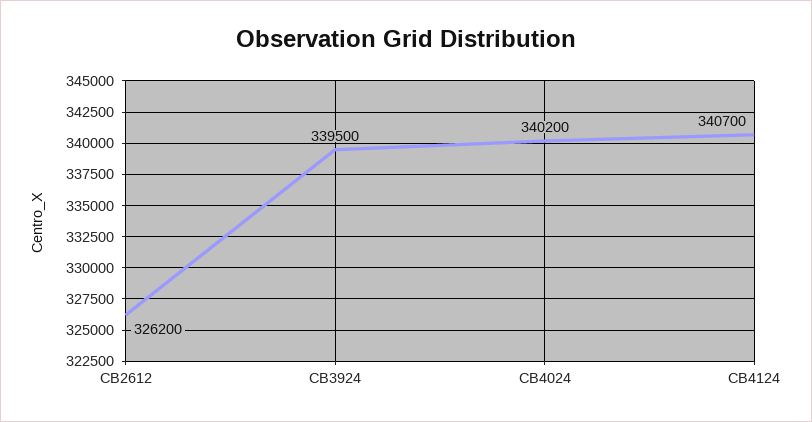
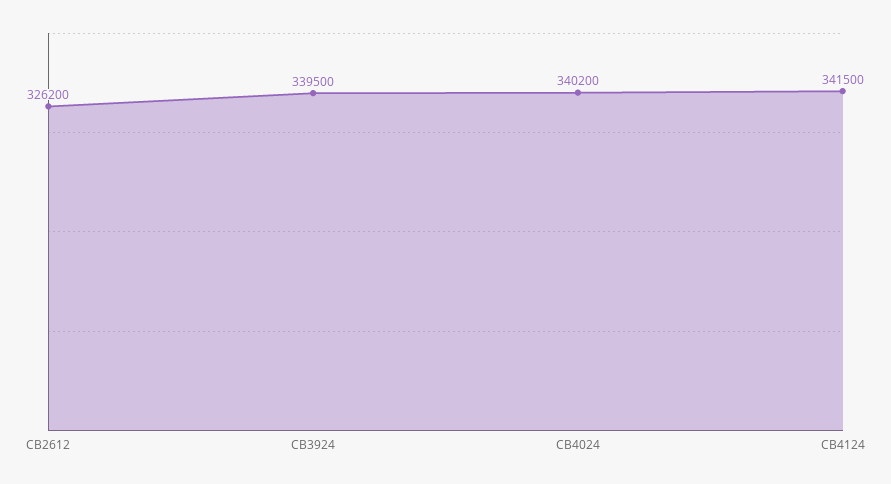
  {
    "CB2612": 326200,
    "CB3924": 339500,
    "CB4024": 340200,
-   "CB4124": 340700
+   "CB4124": 341500
  }

